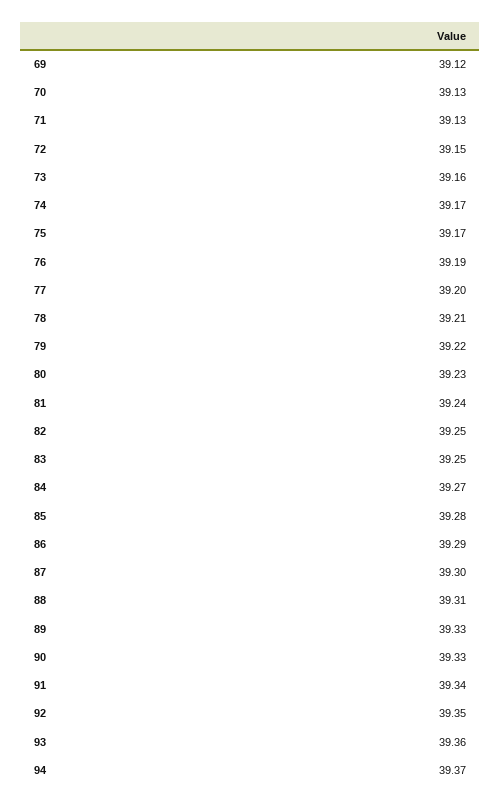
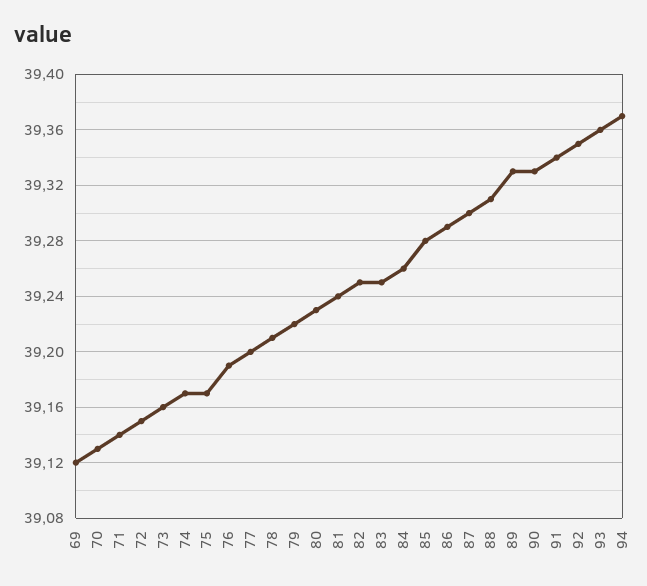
  {
    "69": 39.12,
    "70": 39.13,
-   "71": 39.13,
+   "71": 39.14,
    "72": 39.15,
    "73": 39.16,
    "74": 39.17,
    "75": 39.17,
    "76": 39.19,
    "77": 39.2,
    "78": 39.21,
    "79": 39.22,
    "80": 39.23,
    "81": 39.24,
    "82": 39.25,
    "83": 39.25,
-   "84": 39.27,
+   "84": 39.26,
    "85": 39.28,
    "86": 39.29,
    "87": 39.3,
    "88": 39.31,
    "89": 39.33,
    "90": 39.33,
    "91": 39.34,
    "92": 39.35,
    "93": 39.36,
    "94": 39.37
  }

